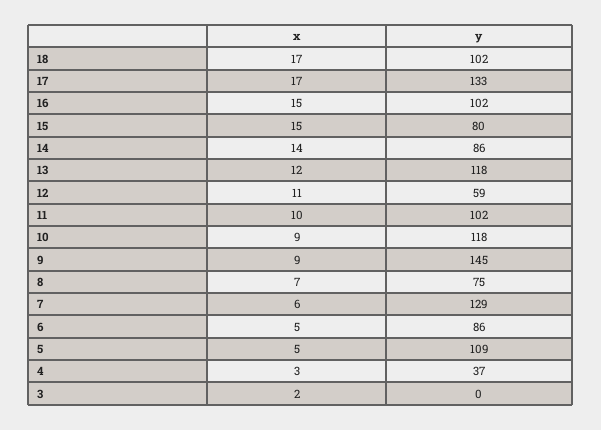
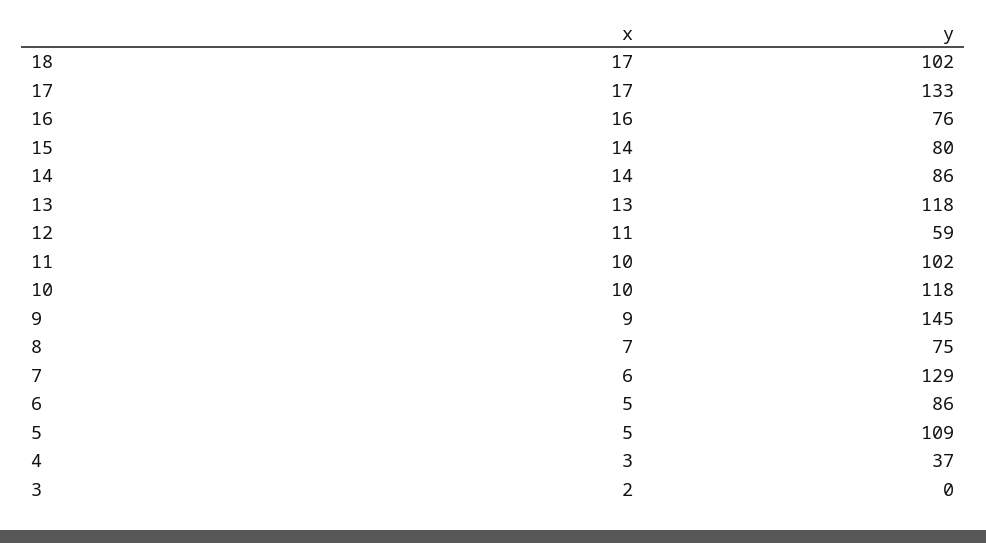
  {
    "x": {
      "18": 17,
      "17": 17,
-     "16": 15,
+     "16": 16,
-     "15": 15,
+     "15": 14,
      "14": 14,
-     "13": 12,
+     "13": 13,
      "12": 11,
      "11": 10,
-     "10": 9,
+     "10": 10,
      "9": 9,
      "8": 7,
      "7": 6,
      "6": 5,
      "5": 5,
      "4": 3,
      "3": 2
    },
    "y": {
      "18": 102,
      "17": 133,
-     "16": 102,
+     "16": 76,
      "15": 80,
      "14": 86,
      "13": 118,
      "12": 59,
      "11": 102,
      "10": 118,
      "9": 145,
      "8": 75,
      "7": 129,
      "6": 86,
      "5": 109,
      "4": 37,
      "3": 0
    }
  }

